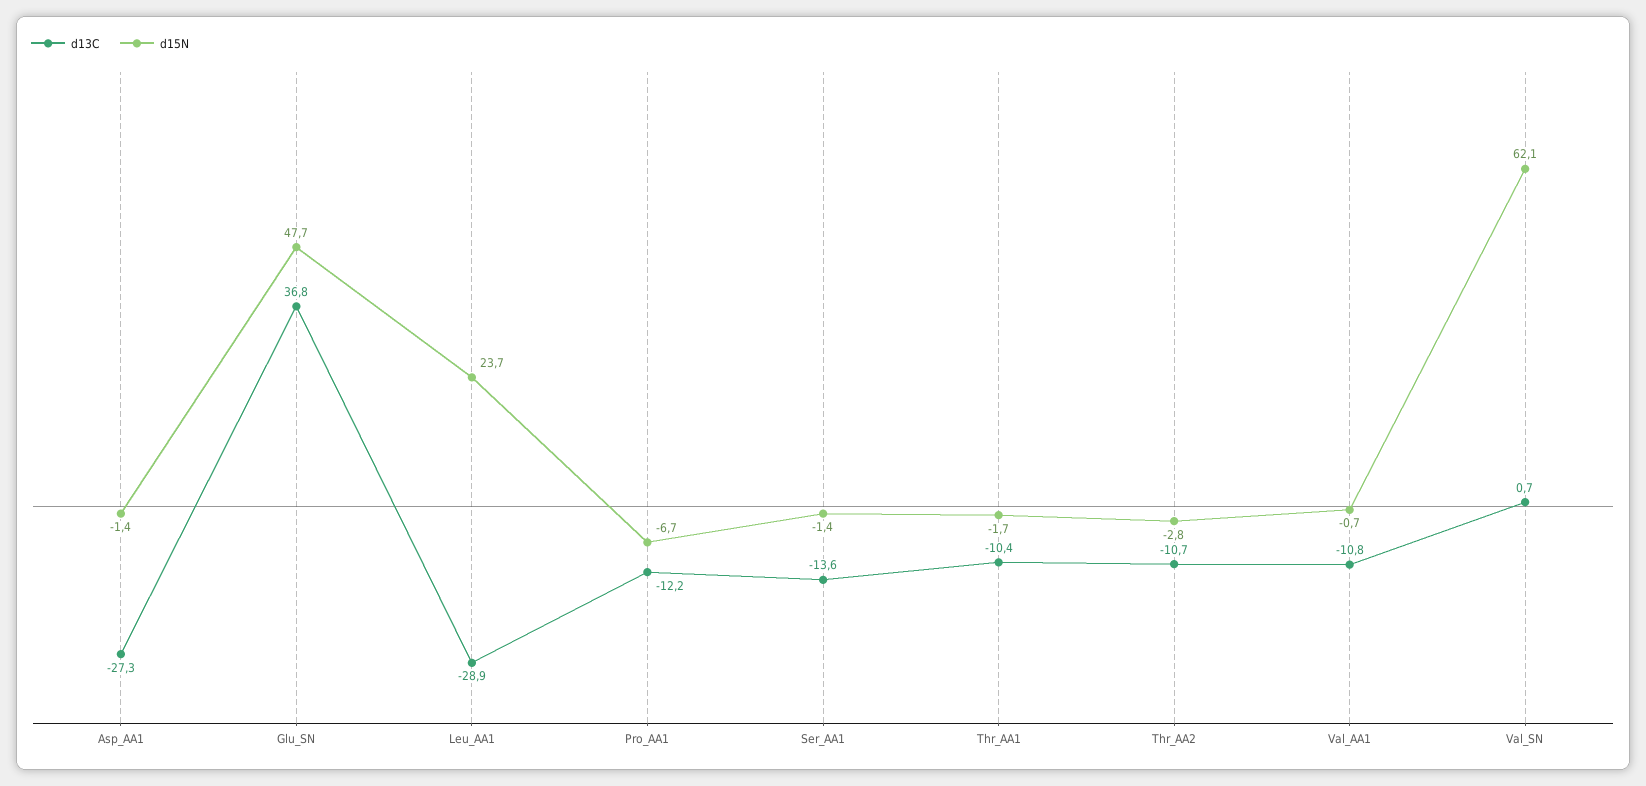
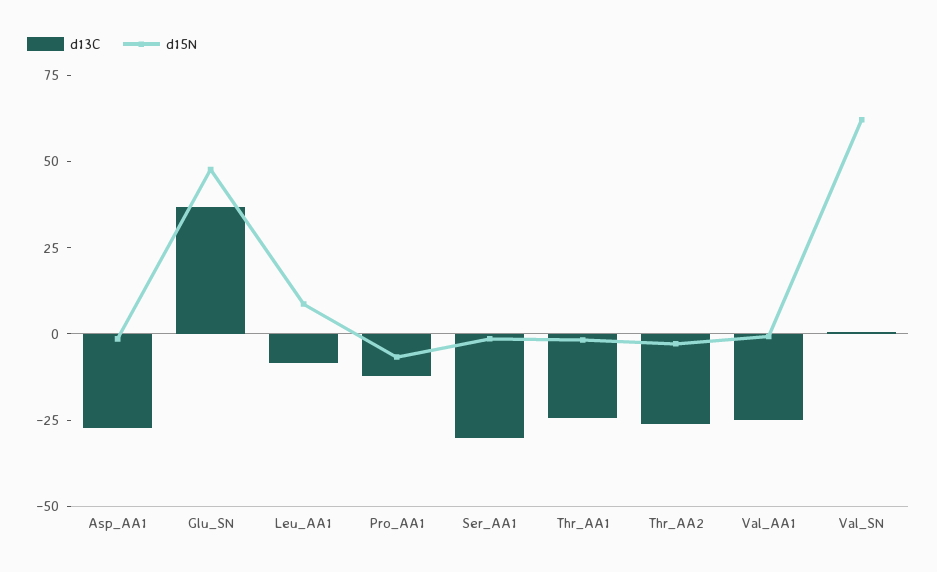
  {
    "d13C": {
      "Asp_AA1": -27.3,
      "Glu_SN": 36.8,
-     "Leu_AA1": -28.9,
+     "Leu_AA1": -10,
      "Pro_AA1": -12.2,
-     "Ser_AA1": -13.6,
+     "Ser_AA1": -30,
-     "Thr_AA1": -10.4,
+     "Thr_AA1": -25,
-     "Thr_AA2": -10.7,
+     "Thr_AA2": -25,
-     "Val_AA1": -10.8,
+     "Val_AA1": -25,
      "Val_SN": 0.7
    },
    "d15N": {
      "Asp_AA1": -1.4,
      "Glu_SN": 47.7,
-     "Leu_AA1": 23.7,
+     "Leu_AA1": 10,
      "Pro_AA1": -6.7,
      "Ser_AA1": -1.4,
      "Thr_AA1": -1.7,
      "Thr_AA2": -2.8,
      "Val_AA1": -0.7,
      "Val_SN": 62.1
    }
  }

